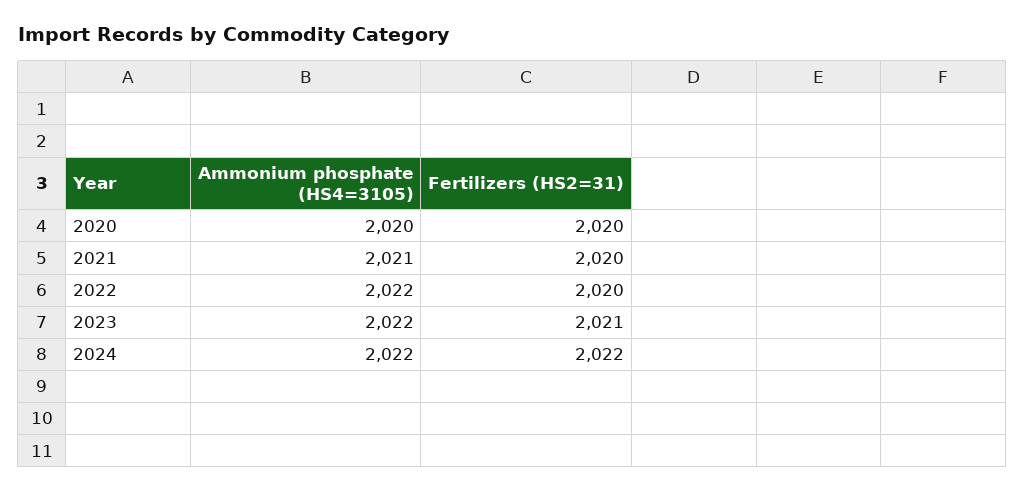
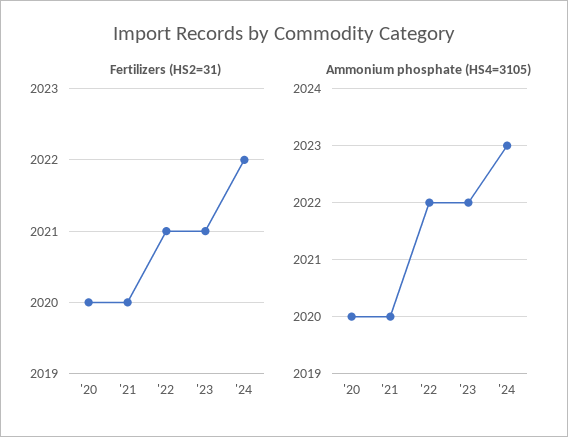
  {
    "Ammonium phosphate (HS4=3105)": {
      "2020": 2020,
-     "2021": 2021,
+     "2021": 2020,
      "2022": 2022,
      "2023": 2022,
-     "2024": 2022
+     "2024": 2023
    },
    "Fertilizers (HS2=31)": {
      "2020": 2020,
      "2021": 2020,
-     "2022": 2020,
+     "2022": 2021,
      "2023": 2021,
      "2024": 2022
    }
  }

